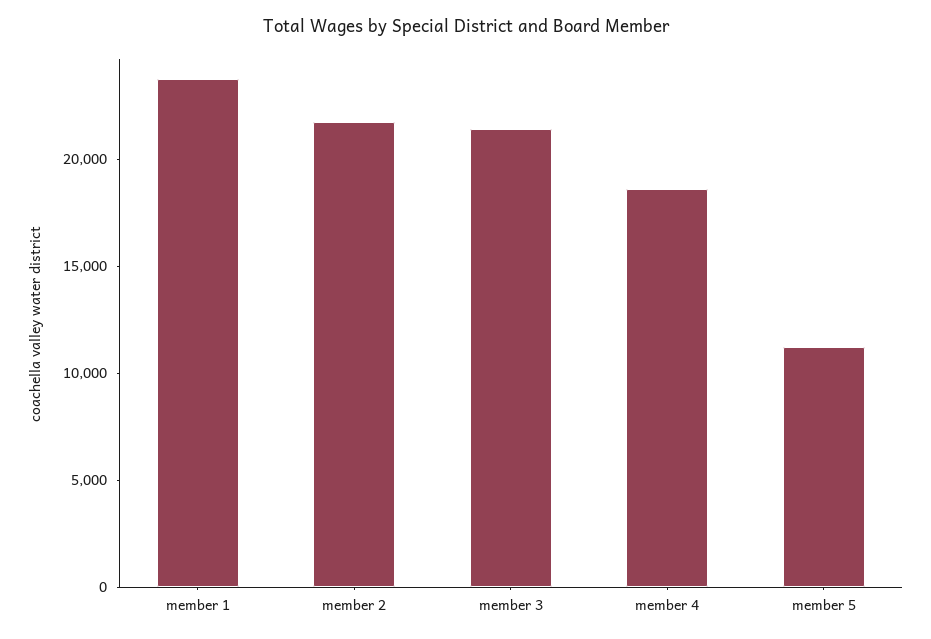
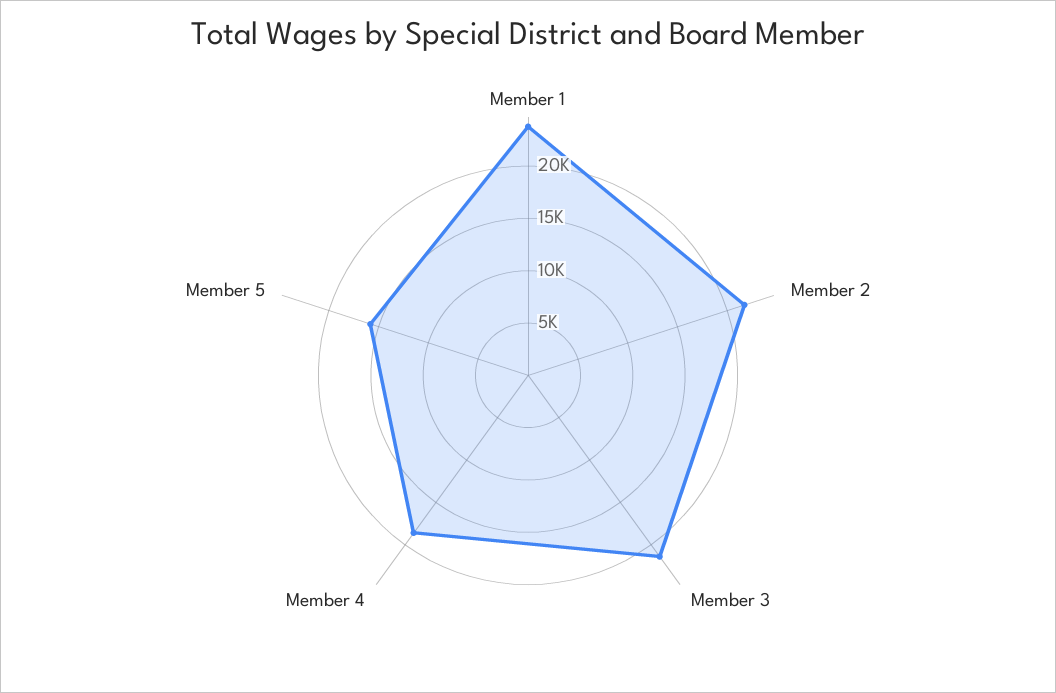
  {
    "member 1": 24000,
    "member 2": 22000,
    "member 3": 21000,
    "member 4": 19000,
-   "member 5": 11000
+   "member 5": 16000
  }

